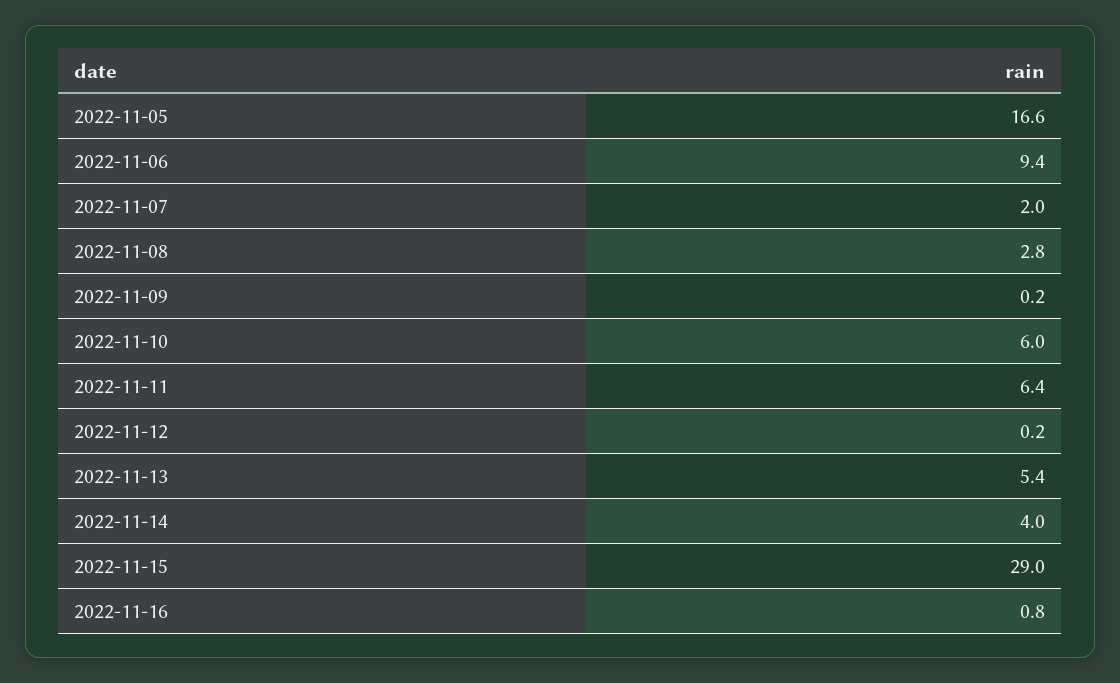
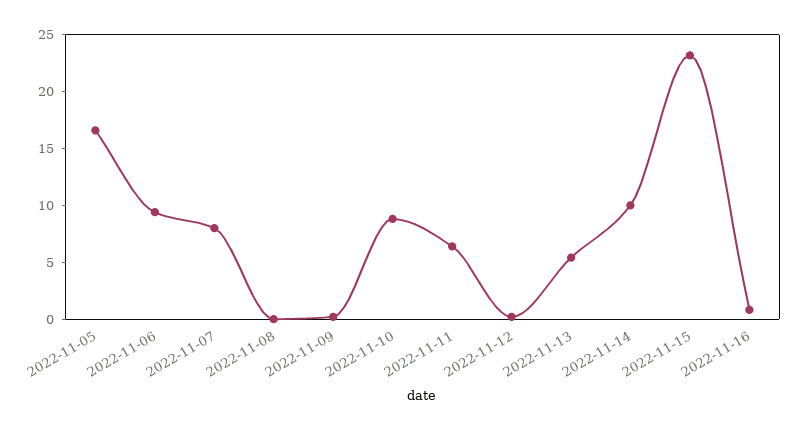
  {
    "2022-11-05": 16.6,
    "2022-11-06": 9.4,
-   "2022-11-07": 2,
+   "2022-11-07": 8,
-   "2022-11-08": 2.8,
+   "2022-11-08": 0,
    "2022-11-09": 0.2,
-   "2022-11-10": 6,
+   "2022-11-10": 9,
    "2022-11-11": 6.4,
    "2022-11-12": 0.2,
    "2022-11-13": 5.4,
-   "2022-11-14": 4,
+   "2022-11-14": 10,
-   "2022-11-15": 29,
+   "2022-11-15": 23,
    "2022-11-16": 0.8
  }

